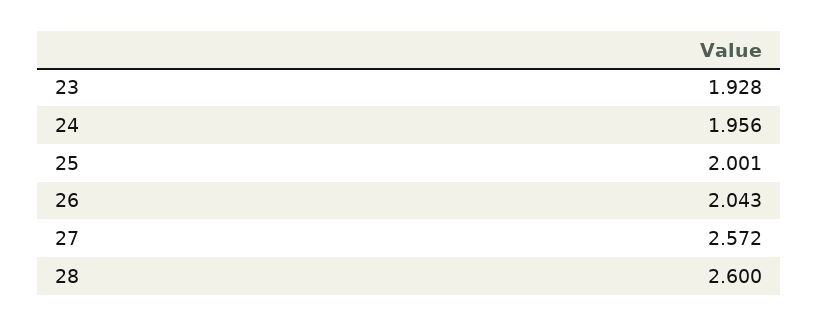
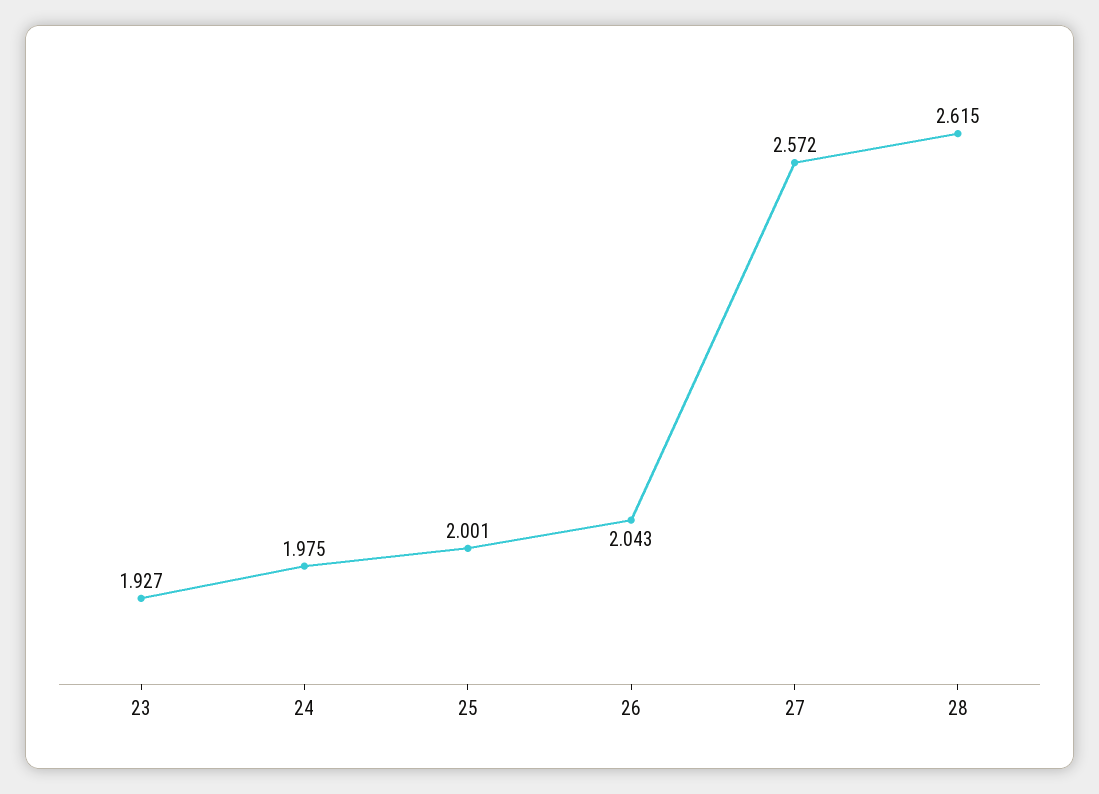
  {
-   "23": 1.928,
+   "23": 1.927,
-   "24": 1.956,
+   "24": 1.975,
    "25": 2.001,
    "26": 2.043,
    "27": 2.572,
-   "28": 2.6
+   "28": 2.615
  }

